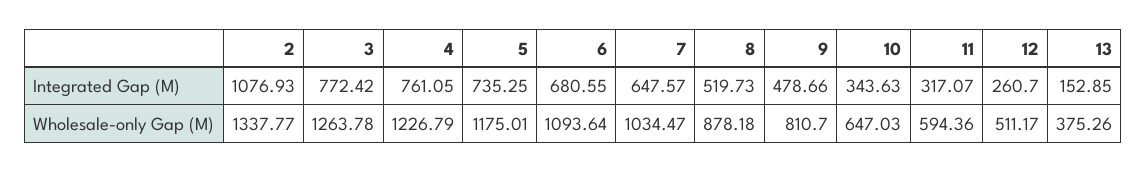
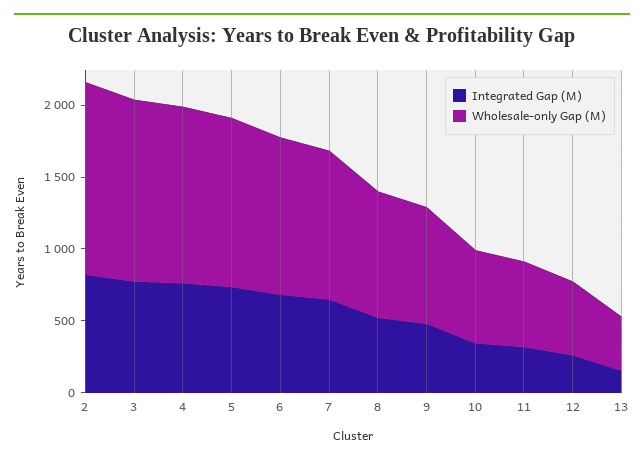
  {
    "Integrated Gap (M)": {
-     "2": 1076.93,
+     "2": 800,
      "3": 772.42,
      "4": 761.05,
      "5": 735.25,
      "6": 680.55,
      "7": 647.57,
      "8": 519.73,
      "9": 478.66,
      "10": 343.63,
      "11": 317.07,
      "12": 260.7,
      "13": 152.85
    },
    "Wholesale-only Gap (M)": {
      "2": 1337.77,
      "3": 1263.78,
      "4": 1226.79,
      "5": 1175.01,
      "6": 1093.64,
      "7": 1034.47,
      "8": 878.18,
      "9": 810.7,
      "10": 647.03,
      "11": 594.36,
      "12": 511.17,
      "13": 375.26
    }
  }

